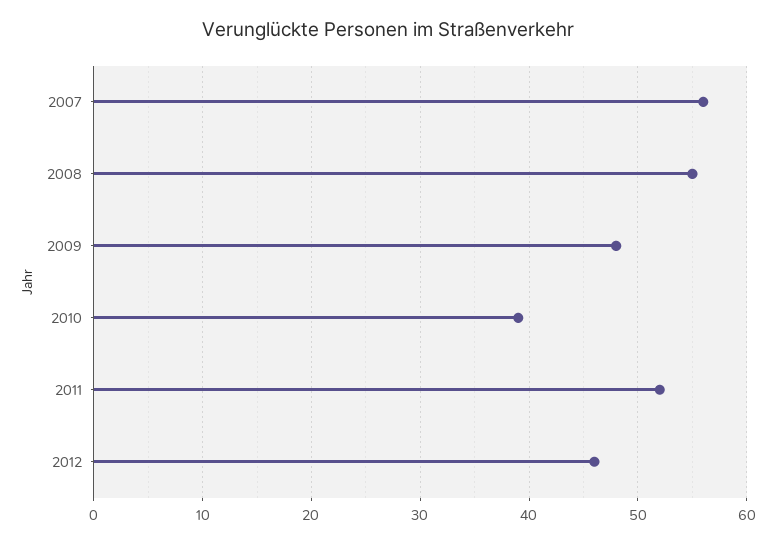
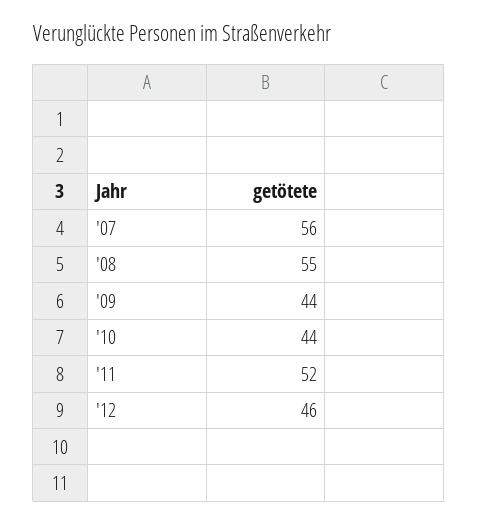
  {
    "2007": 56,
    "2008": 55,
-   "2009": 48,
+   "2009": 44,
-   "2010": 39,
+   "2010": 44,
    "2011": 52,
    "2012": 46
  }

